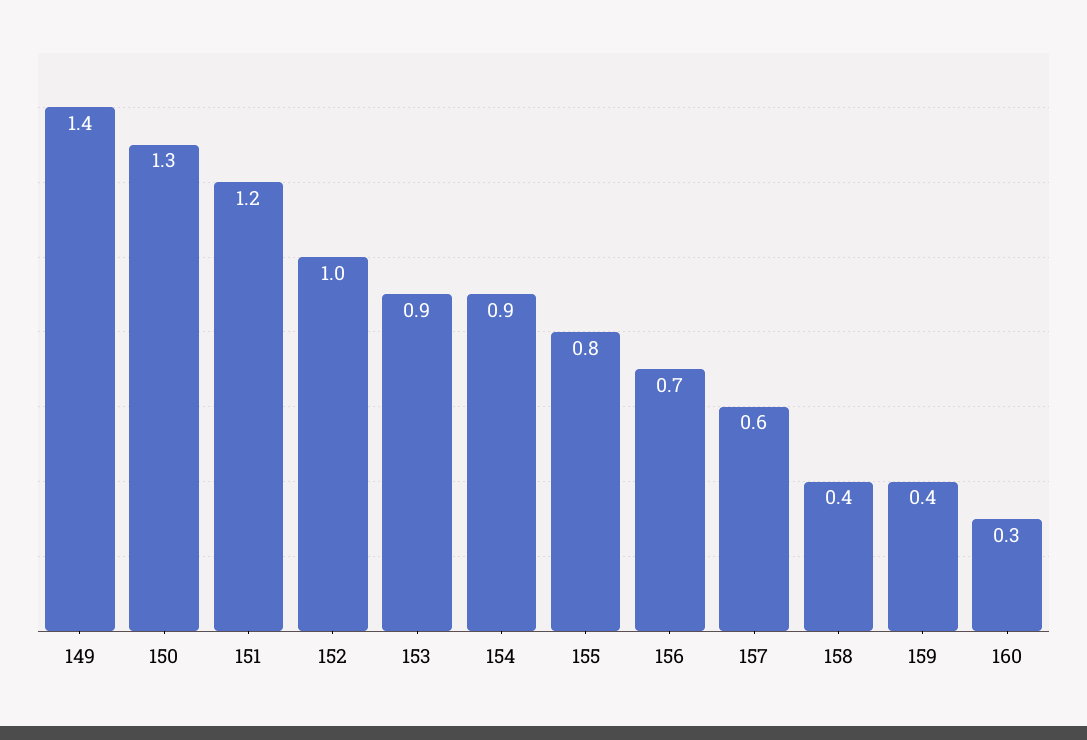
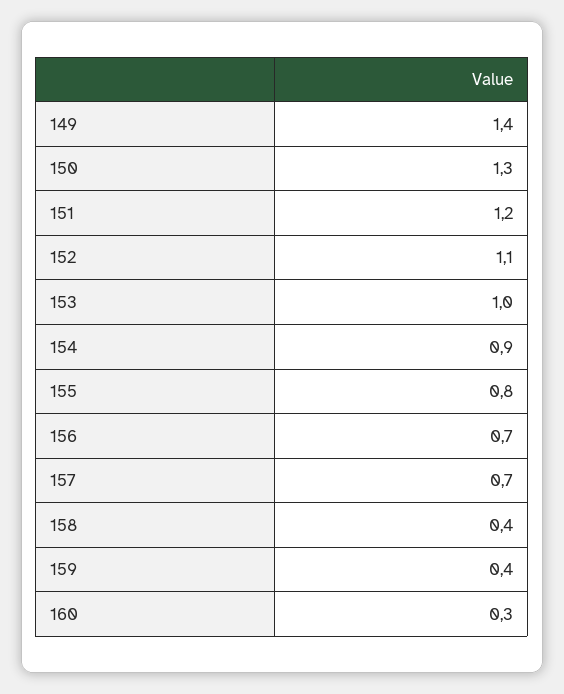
  {
    "149": 1.4,
    "150": 1.3,
    "151": 1.2,
-   "152": 1,
+   "152": 1.1,
-   "153": 0.9,
+   "153": 1,
    "154": 0.9,
    "155": 0.8,
    "156": 0.7,
-   "157": 0.6,
+   "157": 0.7,
    "158": 0.4,
    "159": 0.4,
    "160": 0.3
  }

